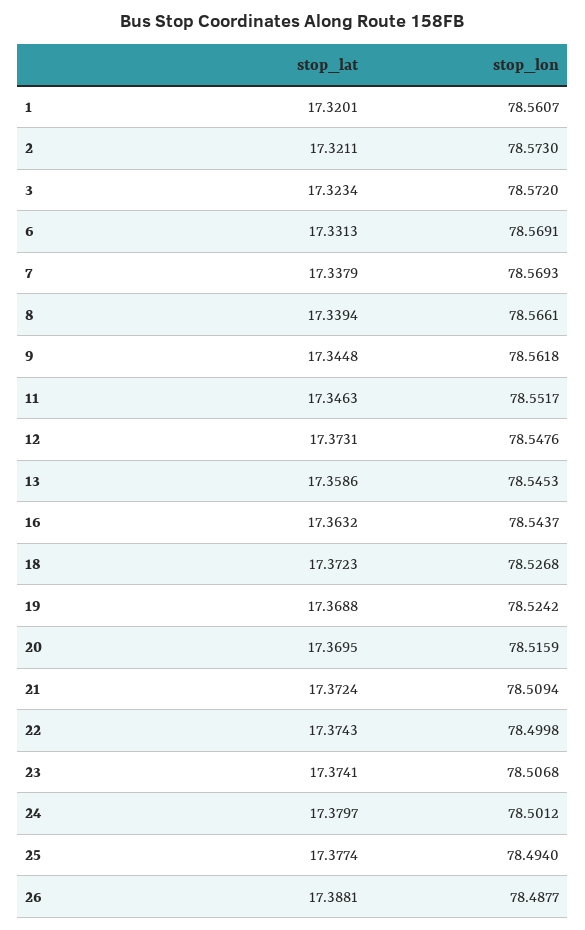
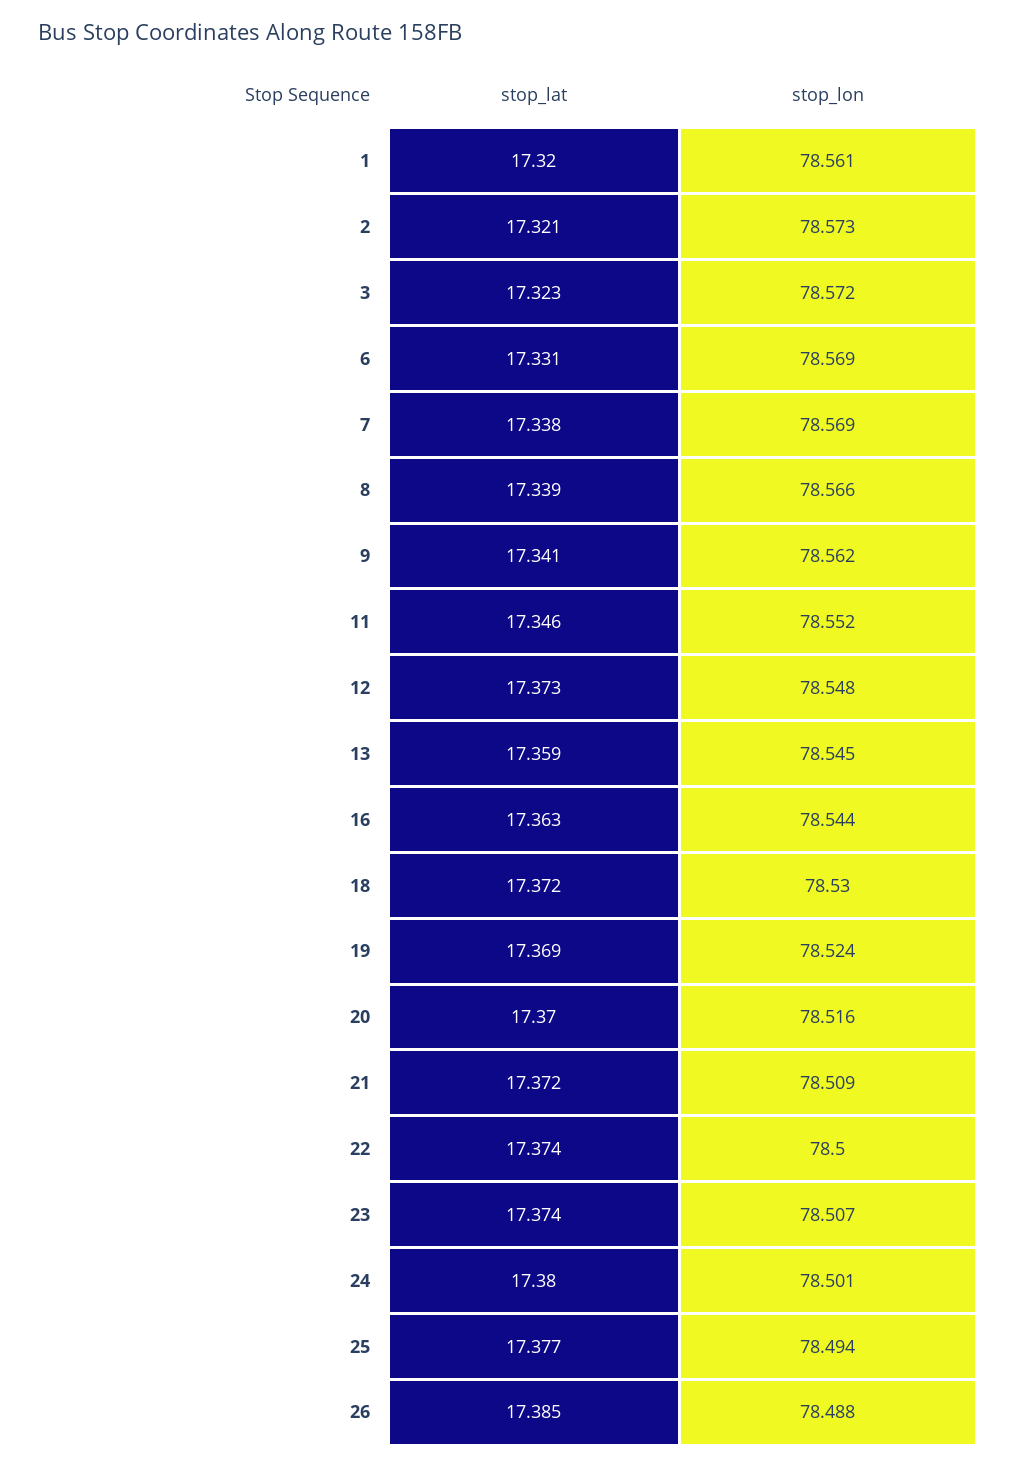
  {
    "stop_lat": {
      "1": 17.3201,
      "2": 17.3211,
      "3": 17.3234,
      "6": 17.3313,
      "7": 17.3379,
      "8": 17.3394,
-     "9": 17.3448,
+     "9": 17.341,
      "11": 17.3463,
      "12": 17.3731,
      "13": 17.3586,
      "16": 17.3632,
      "18": 17.3723,
      "19": 17.3688,
      "20": 17.3695,
      "21": 17.3724,
      "22": 17.3743,
      "23": 17.3741,
      "24": 17.3797,
      "25": 17.3774,
-     "26": 17.3881
+     "26": 17.385
    },
    "stop_lon": {
      "1": 78.5607,
      "2": 78.573,
      "3": 78.572,
      "6": 78.5691,
      "7": 78.5693,
      "8": 78.5661,
      "9": 78.5618,
      "11": 78.5517,
      "12": 78.5476,
      "13": 78.5453,
      "16": 78.5437,
-     "18": 78.5268,
+     "18": 78.53,
      "19": 78.5242,
      "20": 78.5159,
      "21": 78.5094,
      "22": 78.4998,
      "23": 78.5068,
      "24": 78.5012,
      "25": 78.494,
      "26": 78.4877
    }
  }

